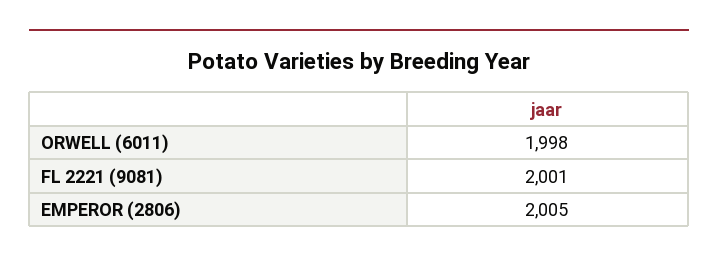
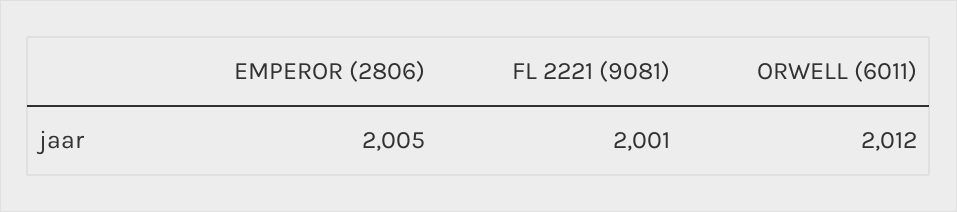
  {
-   "ORWELL (6011)": 1998,
+   "ORWELL (6011)": 2012,
    "FL 2221 (9081)": 2001,
    "EMPEROR (2806)": 2005
  }

